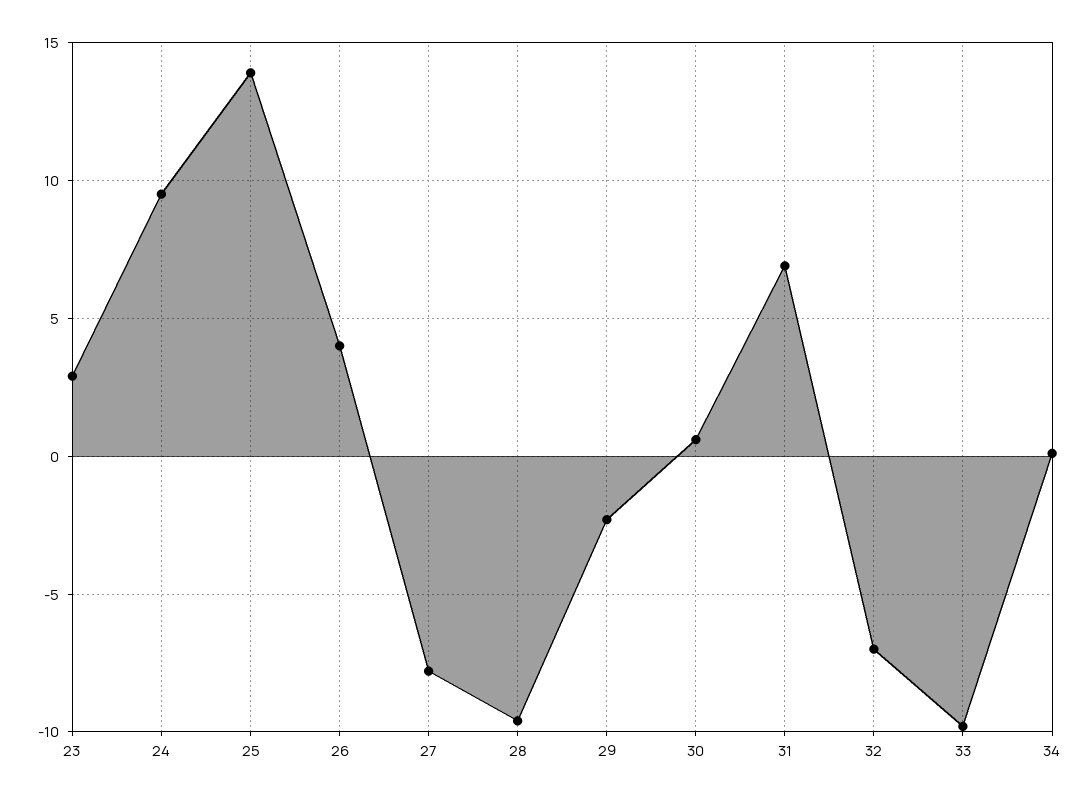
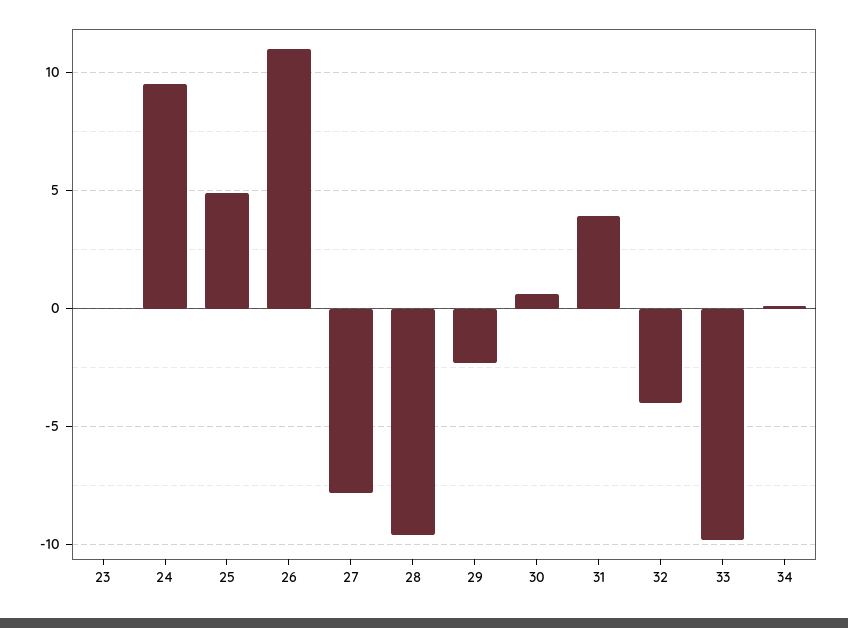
  {
-   "23": 3,
+   "23": 0,
    "24": 9.5,
-   "25": 14,
+   "25": 5,
-   "26": 4,
+   "26": 11,
    "27": -8,
    "28": -9.5,
    "29": -2.5,
    "30": 0.5,
-   "31": 7,
+   "31": 4,
-   "32": -7,
+   "32": -4,
    "33": -10,
    "34": 0
  }

